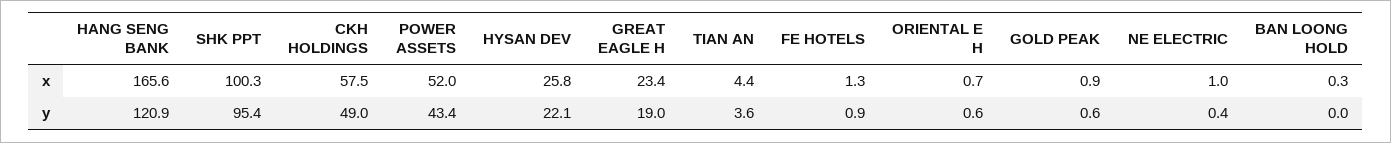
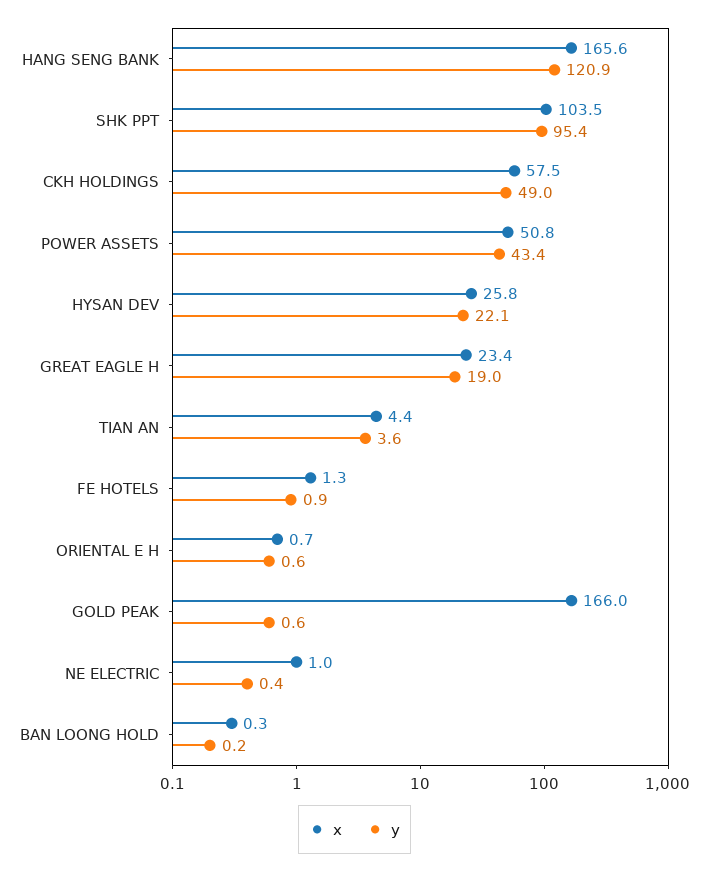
  {
    "x": {
      "HANG SENG BANK": 165.6,
-     "SHK PPT": 100.3,
+     "SHK PPT": 103.5,
      "CKH HOLDINGS": 57.5,
-     "POWER ASSETS": 52,
+     "POWER ASSETS": 50.8,
      "HYSAN DEV": 25.8,
      "GREAT EAGLE H": 23.4,
      "TIAN AN": 4.4,
      "FE HOTELS": 1.3,
      "ORIENTAL E H": 0.7,
-     "GOLD PEAK": 0.9,
+     "GOLD PEAK": 166,
      "NE ELECTRIC": 1,
      "BAN LOONG HOLD": 0.3
    },
    "y": {
      "HANG SENG BANK": 120.9,
      "SHK PPT": 95.4,
      "CKH HOLDINGS": 49,
      "POWER ASSETS": 43.4,
      "HYSAN DEV": 22.1,
      "GREAT EAGLE H": 19,
      "TIAN AN": 3.6,
      "FE HOTELS": 0.9,
      "ORIENTAL E H": 0.6,
      "GOLD PEAK": 0.6,
      "NE ELECTRIC": 0.4,
-     "BAN LOONG HOLD": 0
+     "BAN LOONG HOLD": 0.2
    }
  }

